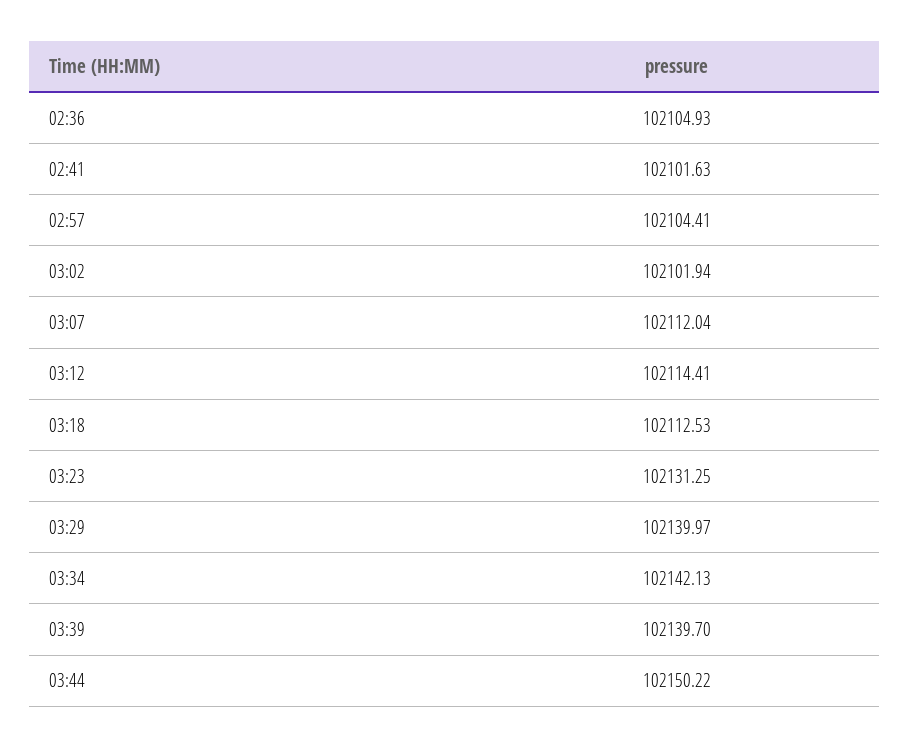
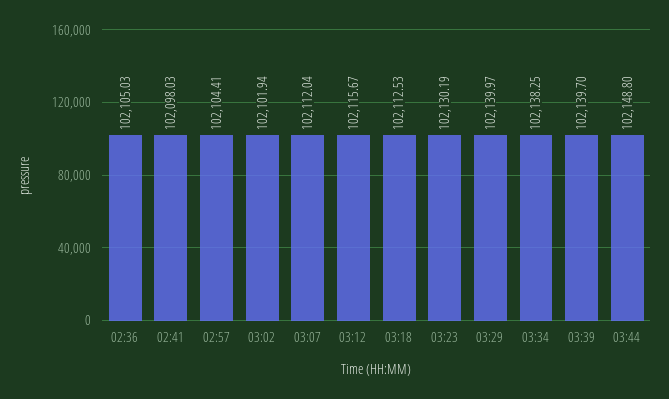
  {
-   "02:36": 102104.93,
+   "02:36": 102105.03,
-   "02:41": 102101.63,
+   "02:41": 102098.03,
    "02:57": 102104.41,
    "03:02": 102101.94,
    "03:07": 102112.04,
-   "03:12": 102114.41,
+   "03:12": 102115.67,
    "03:18": 102112.53,
-   "03:23": 102131.25,
+   "03:23": 102130.19,
    "03:29": 102139.97,
-   "03:34": 102142.13,
+   "03:34": 102138.25,
    "03:39": 102139.7,
-   "03:44": 102150.22
+   "03:44": 102148.8
  }

